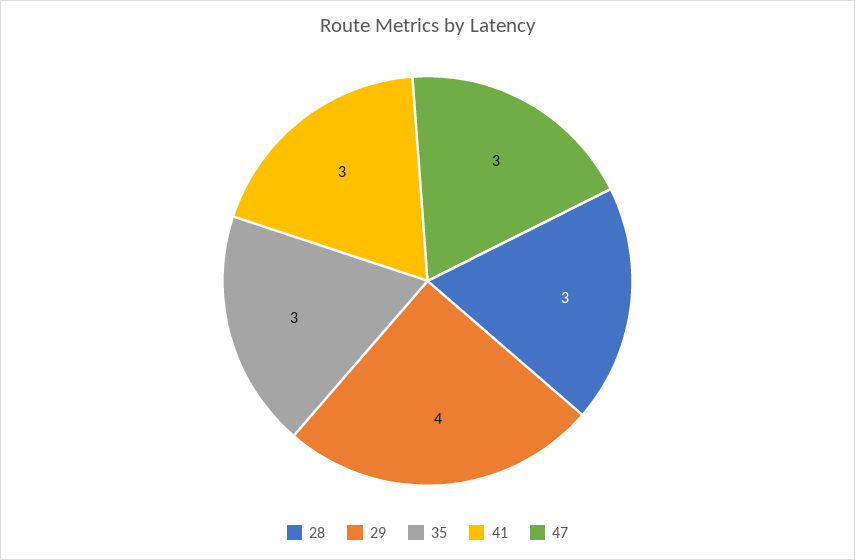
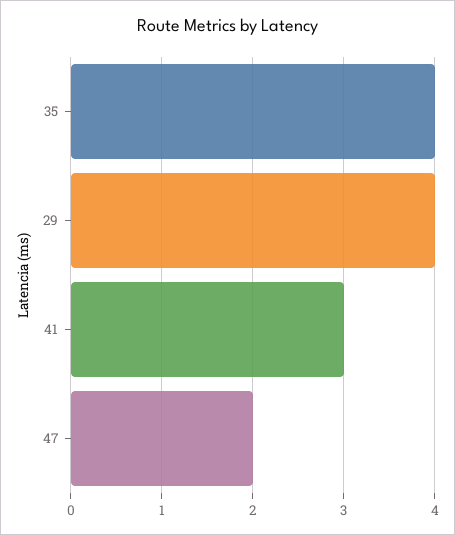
  {
-   "28": 3,
    "29": 4,
-   "35": 3,
+   "35": 4,
    "41": 3,
-   "47": 3
+   "47": 2
  }

